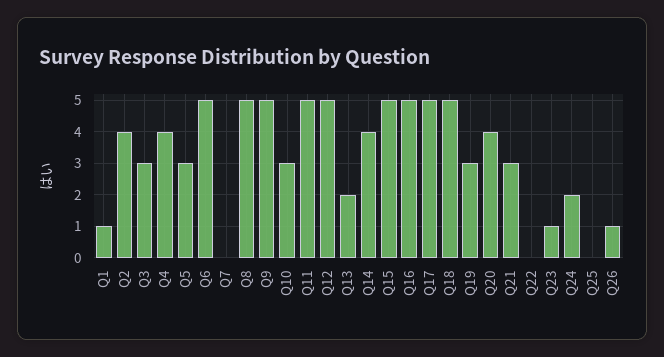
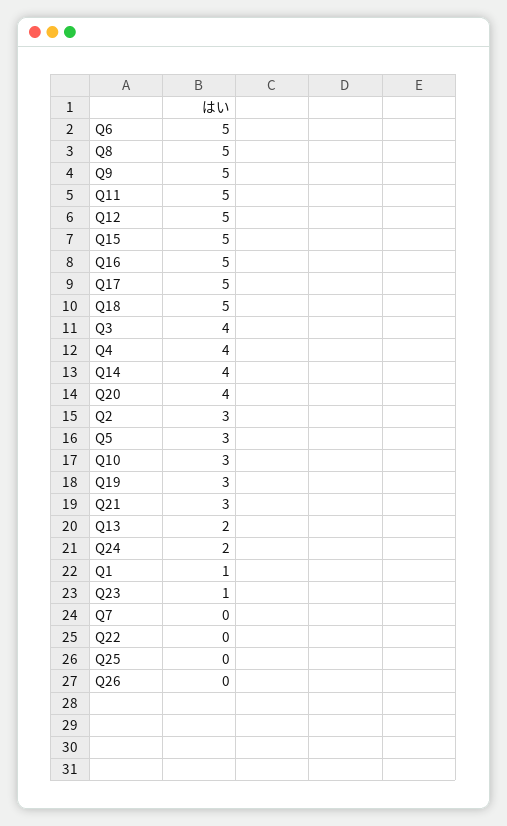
  {
    "Q1": 1,
-   "Q2": 4,
+   "Q2": 3,
-   "Q3": 3,
+   "Q3": 4,
    "Q4": 4,
    "Q5": 3,
    "Q6": 5,
    "Q7": 0,
    "Q8": 5,
    "Q9": 5,
    "Q10": 3,
    "Q11": 5,
    "Q12": 5,
    "Q13": 2,
    "Q14": 4,
    "Q15": 5,
    "Q16": 5,
    "Q17": 5,
    "Q18": 5,
    "Q19": 3,
    "Q20": 4,
    "Q21": 3,
    "Q22": 0,
    "Q23": 1,
    "Q24": 2,
    "Q25": 0,
-   "Q26": 1
+   "Q26": 0
  }

